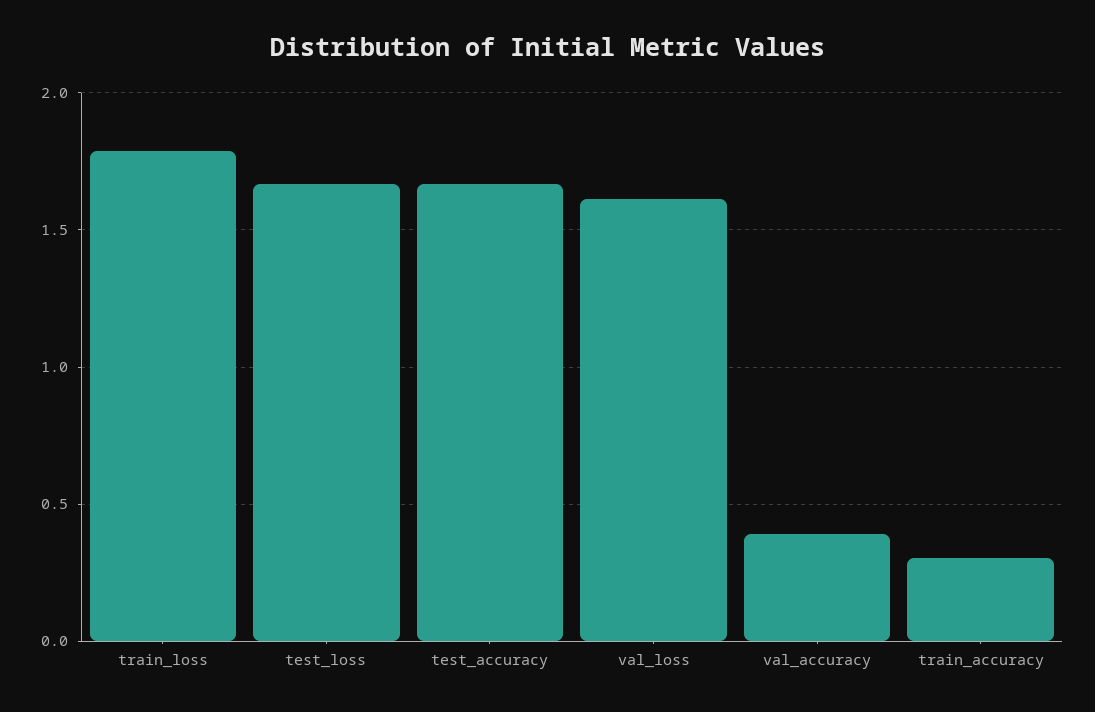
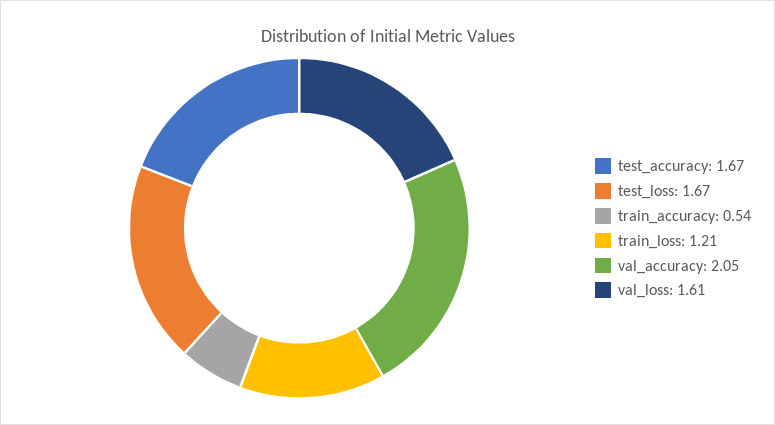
  {
-   "train_loss": 1.8,
+   "train_loss": 1.21,
    "test_loss": 1.67,
    "test_accuracy": 1.67,
    "val_loss": 1.61,
-   "val_accuracy": 0.4,
+   "val_accuracy": 2.05,
-   "train_accuracy": 0.3
+   "train_accuracy": 0.54
  }

